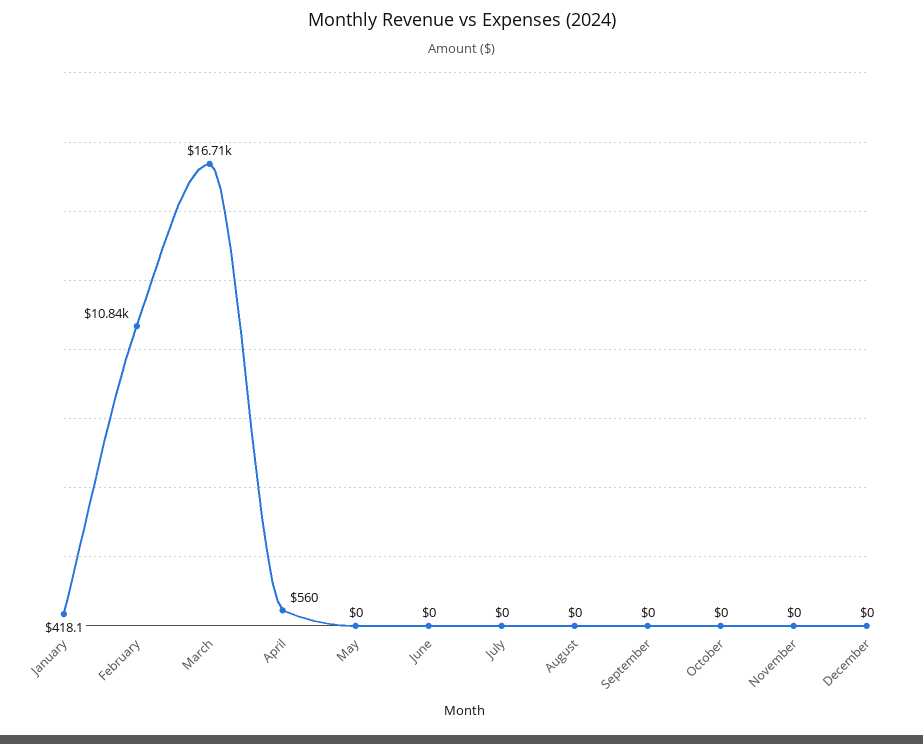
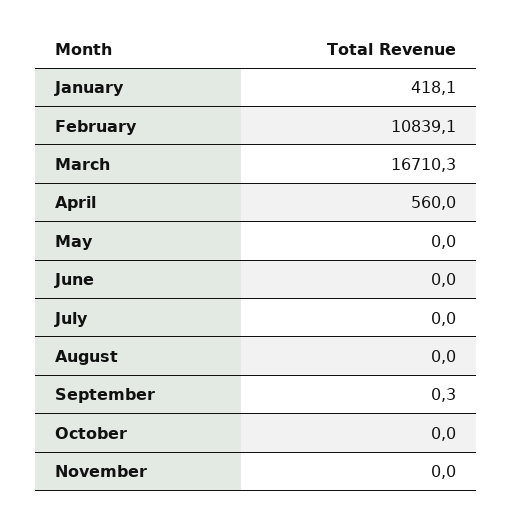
  {
    "January": 418.1,
    "February": 10839.1,
    "March": 16710.3,
    "April": 560,
    "May": 0,
    "June": 0,
    "July": 0,
    "August": 0,
-   "September": 0,
+   "September": 0.3,
    "October": 0,
-   "November": 0,
+   "November": 0
-   "December": 0
  }

